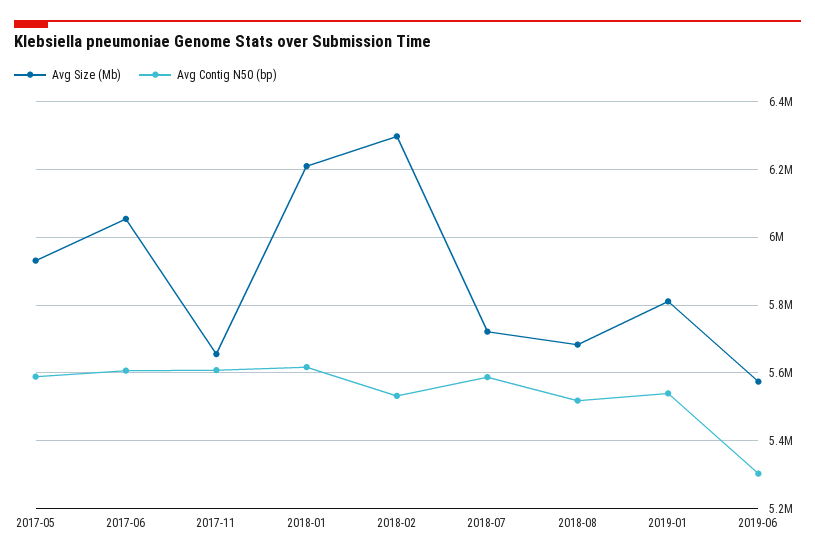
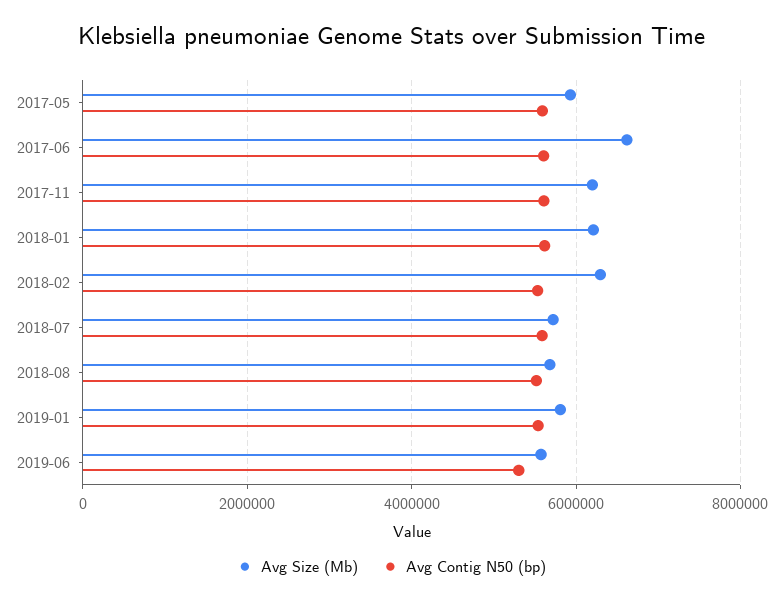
  {
    "Avg Size (Mb)": {
      "2017-05": 5940000,
-     "2017-06": 6060000,
+     "2017-06": 6600000,
-     "2017-11": 5660000,
+     "2017-11": 6200000,
      "2018-01": 6200000,
      "2018-02": 6300000,
      "2018-07": 5720000,
      "2018-08": 5680000,
      "2019-01": 5820000,
      "2019-06": 5580000
    },
    "Avg Contig N50 (bp)": {
      "2017-05": 5580000,
      "2017-06": 5600000,
      "2017-11": 5600000,
      "2018-01": 5620000,
      "2018-02": 5540000,
      "2018-07": 5580000,
      "2018-08": 5520000,
      "2019-01": 5540000,
      "2019-06": 5300000
    }
  }

